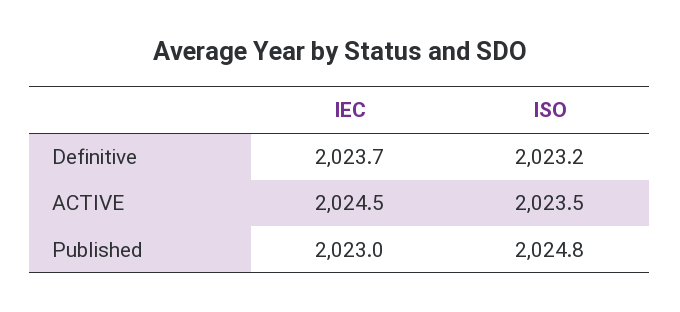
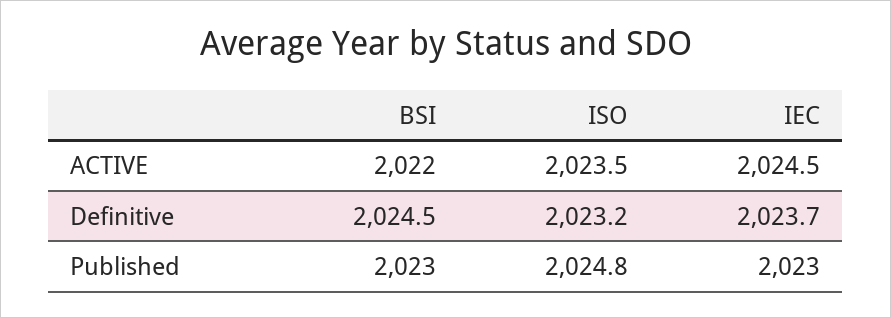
  {
    "IEC": {
      "Definitive": 2023.7,
      "ACTIVE": 2024.5,
      "Published": 2023
    },
    "ISO": {
      "Definitive": 2023.2,
      "ACTIVE": 2023.5,
      "Published": 2024.8
-   }
+   },
+   "BSI": {
+     "ACTIVE": 2022,
+     "Definitive": 2024.5,
+     "Published": 2023
+   }
  }

